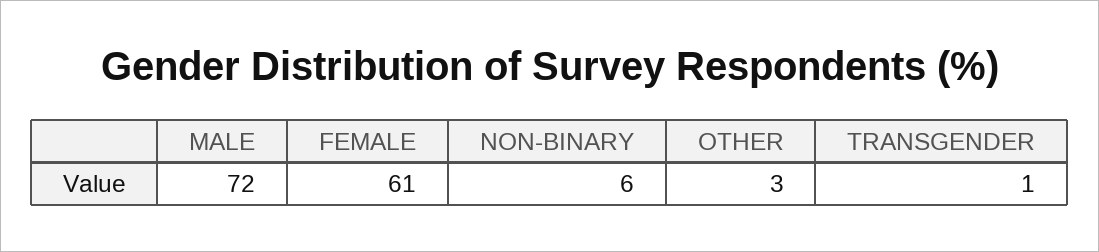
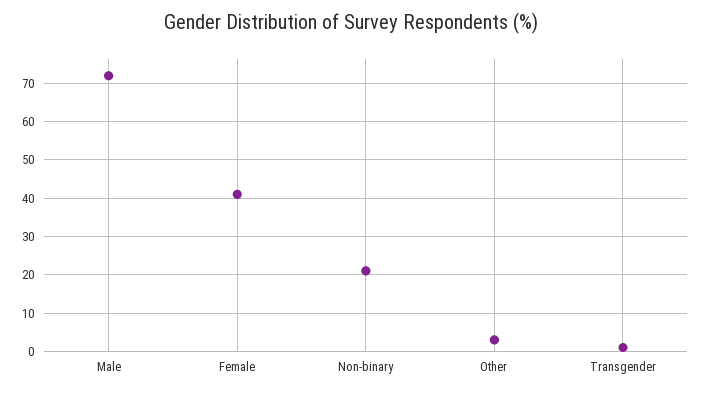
  {
    "MALE": 72,
-   "FEMALE": 61,
+   "FEMALE": 40,
-   "NON-BINARY": 6,
+   "NON-BINARY": 20,
    "OTHER": 3,
    "TRANSGENDER": 1
  }

